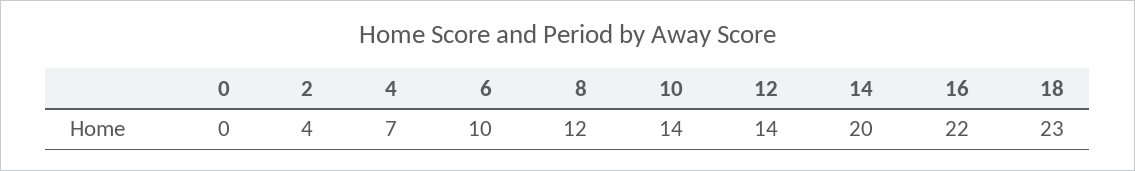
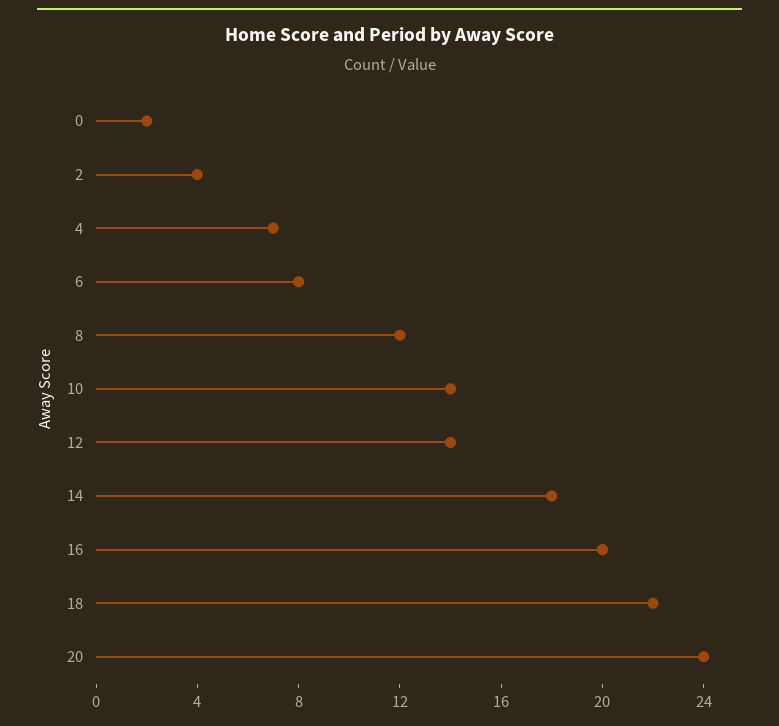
  {
-   "0": 0,
+   "0": 2,
    "2": 4,
    "4": 7,
-   "6": 10,
+   "6": 8,
    "8": 12,
    "10": 14,
    "12": 14,
-   "14": 20,
+   "14": 18,
-   "16": 22,
+   "16": 20,
-   "18": 23
+   "18": 22,
+   "20": 24
  }

